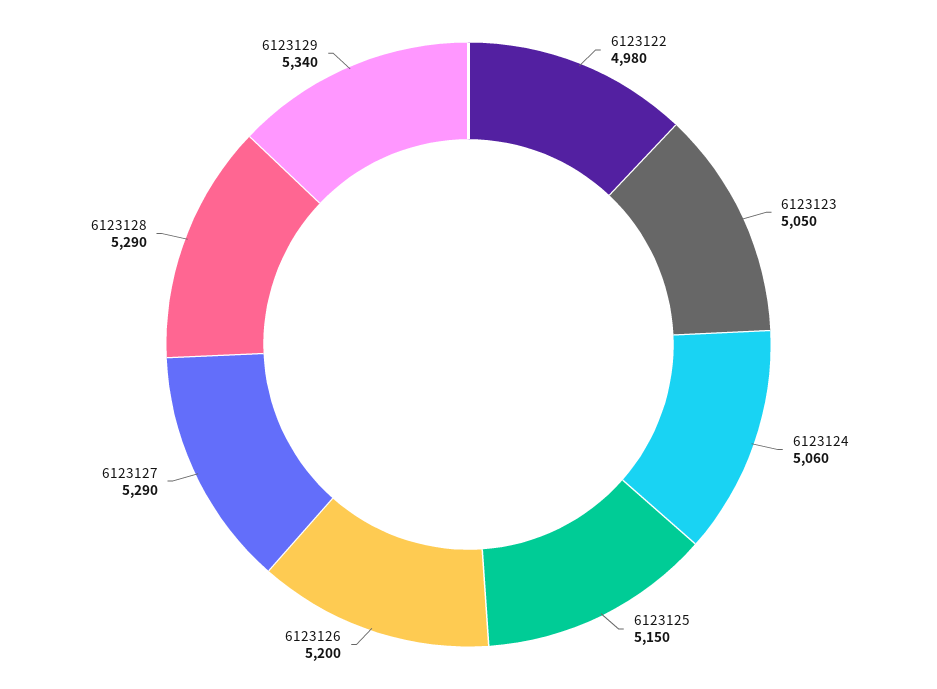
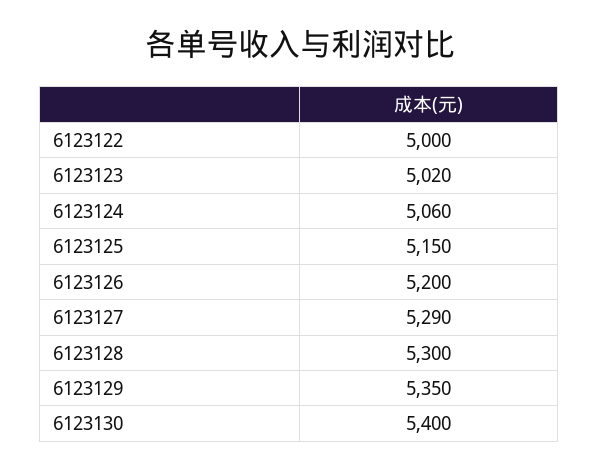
  {
-   "6123122": 4980,
+   "6123122": 5000,
-   "6123123": 5050,
+   "6123123": 5020,
    "6123124": 5060,
    "6123125": 5150,
    "6123126": 5200,
    "6123127": 5290,
-   "6123128": 5290,
+   "6123128": 5300,
-   "6123129": 5340
+   "6123129": 5350,
+   "6123130": 5400
  }

